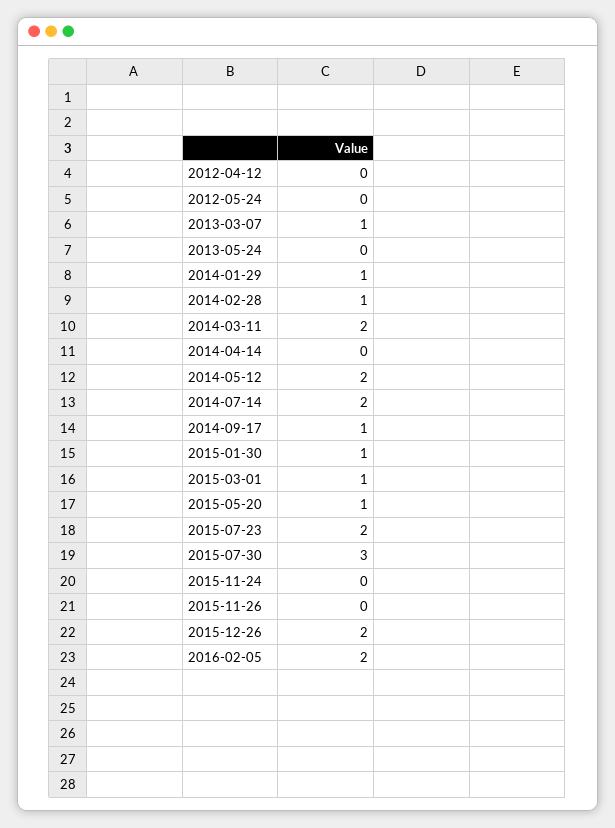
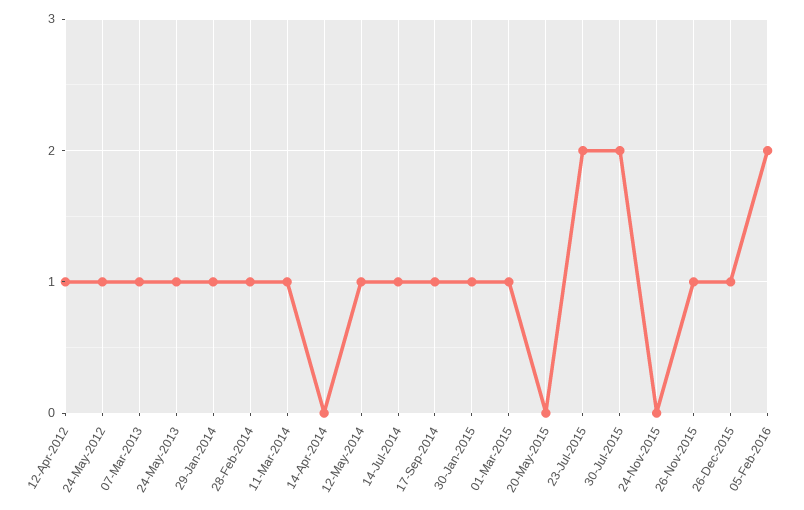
  {
-   "2012-04-12": 0,
+   "2012-04-12": 1,
-   "2012-05-24": 0,
+   "2012-05-24": 1,
    "2013-03-07": 1,
-   "2013-05-24": 0,
+   "2013-05-24": 1,
    "2014-01-29": 1,
    "2014-02-28": 1,
-   "2014-03-11": 2,
+   "2014-03-11": 1,
    "2014-04-14": 0,
-   "2014-05-12": 2,
+   "2014-05-12": 1,
-   "2014-07-14": 2,
+   "2014-07-14": 1,
    "2014-09-17": 1,
    "2015-01-30": 1,
    "2015-03-01": 1,
-   "2015-05-20": 1,
+   "2015-05-20": 0,
    "2015-07-23": 2,
-   "2015-07-30": 3,
+   "2015-07-30": 2,
    "2015-11-24": 0,
-   "2015-11-26": 0,
+   "2015-11-26": 1,
-   "2015-12-26": 2,
+   "2015-12-26": 1,
    "2016-02-05": 2
  }

